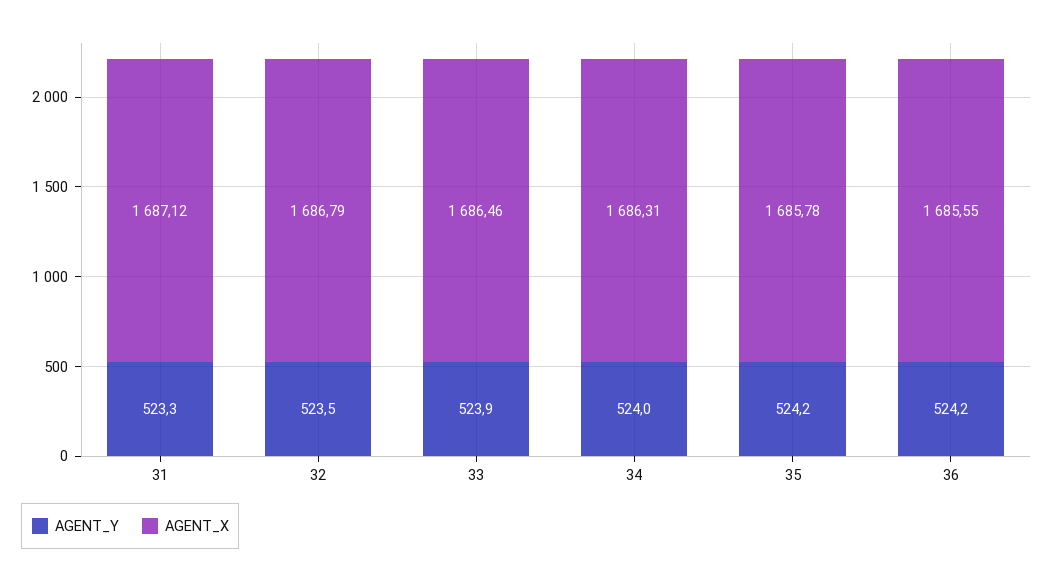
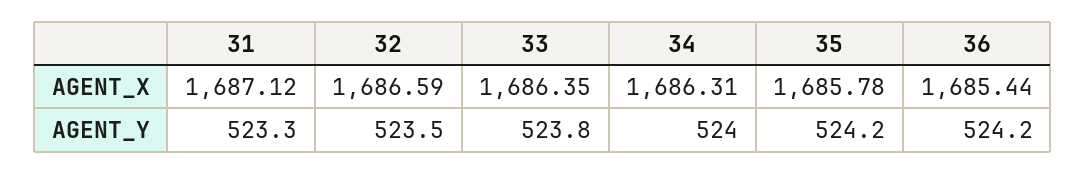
  {
    "AGENT_Y": {
      "31": 523.3,
      "32": 523.5,
-     "33": 523.9,
+     "33": 523.8,
      "34": 524,
      "35": 524.2,
      "36": 524.2
    },
    "AGENT_X": {
      "31": 1687.12,
-     "32": 1686.79,
+     "32": 1686.59,
-     "33": 1686.46,
+     "33": 1686.35,
      "34": 1686.31,
      "35": 1685.78,
-     "36": 1685.55
+     "36": 1685.44
    }
  }

